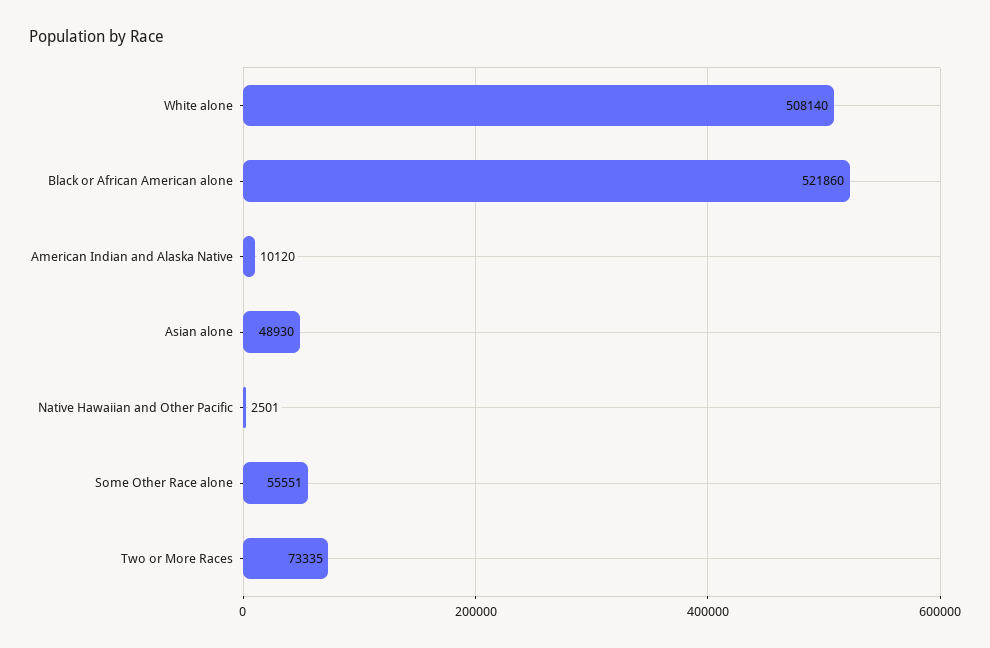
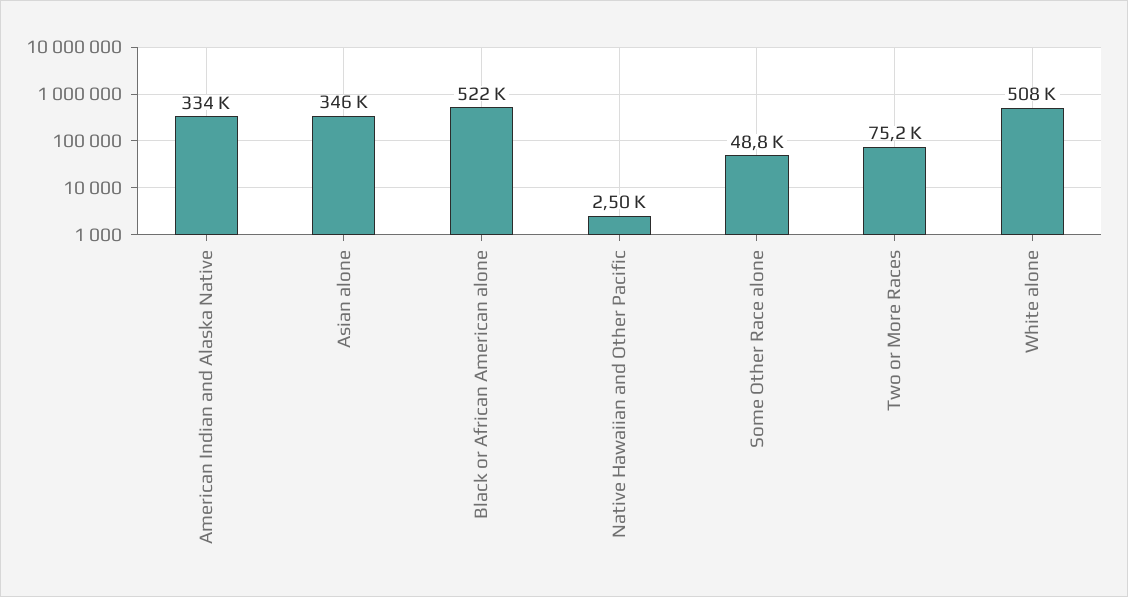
  {
    "White alone": 508140,
    "Black or African American alone": 521860,
-   "American Indian and Alaska Native": 10120,
+   "American Indian and Alaska Native": 334000,
-   "Asian alone": 48930,
+   "Asian alone": 346000,
    "Native Hawaiian and Other Pacific": 2501,
-   "Some Other Race alone": 55551,
+   "Some Other Race alone": 48800,
-   "Two or More Races": 73335
+   "Two or More Races": 75200
  }

